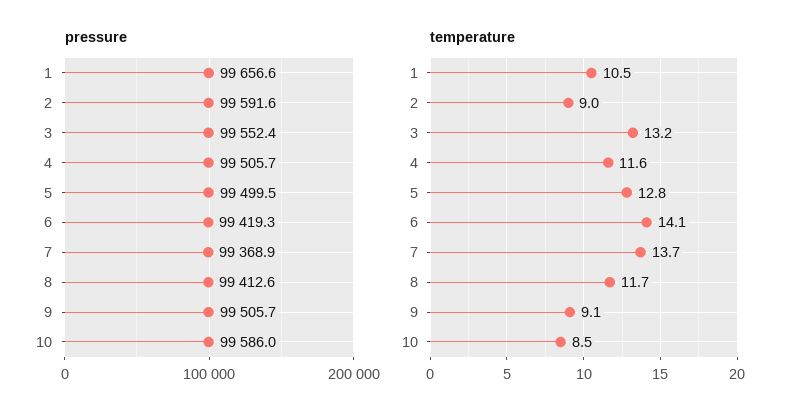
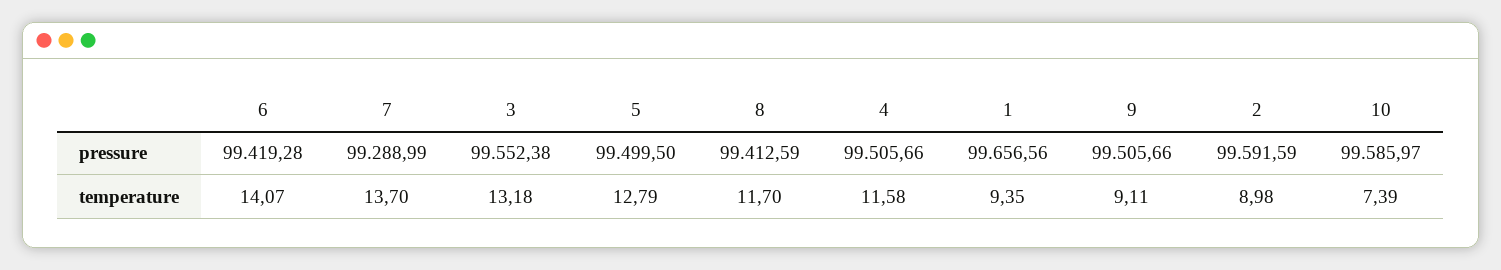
  {
    "pressure": {
      "1": 99656.56,
      "2": 99591.59,
      "3": 99552.38,
      "4": 99505.66,
      "5": 99499.5,
      "6": 99419.28,
-     "7": 99368.9,
+     "7": 99288.99,
      "8": 99412.59,
      "9": 99505.66,
      "10": 99585.97
    },
    "temperature": {
-     "1": 10.5,
+     "1": 9.35,
      "2": 8.98,
      "3": 13.18,
      "4": 11.58,
      "5": 12.79,
      "6": 14.07,
      "7": 13.7,
      "8": 11.7,
      "9": 9.11,
-     "10": 8.5
+     "10": 7.39
    }
  }

